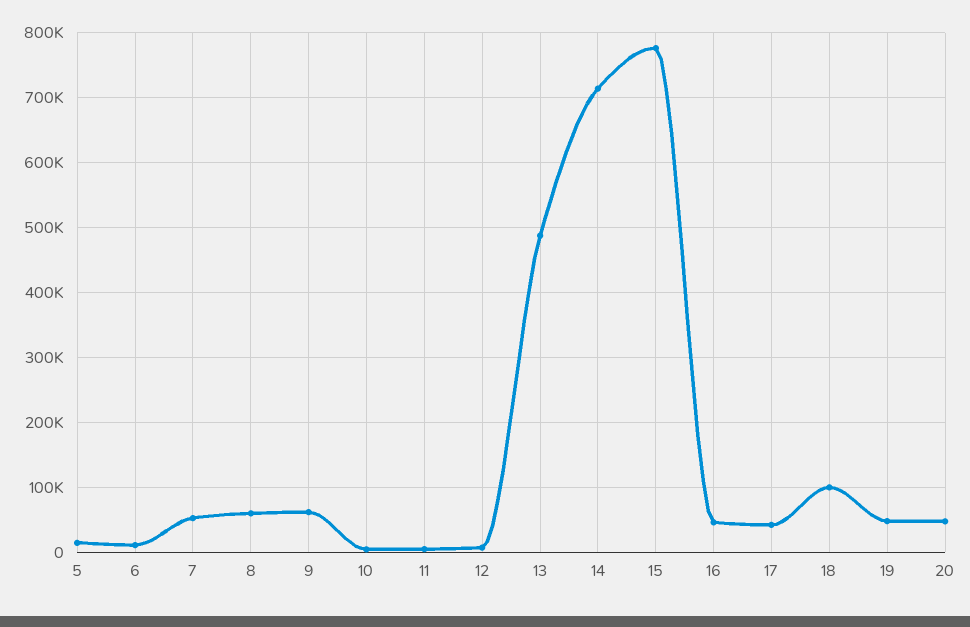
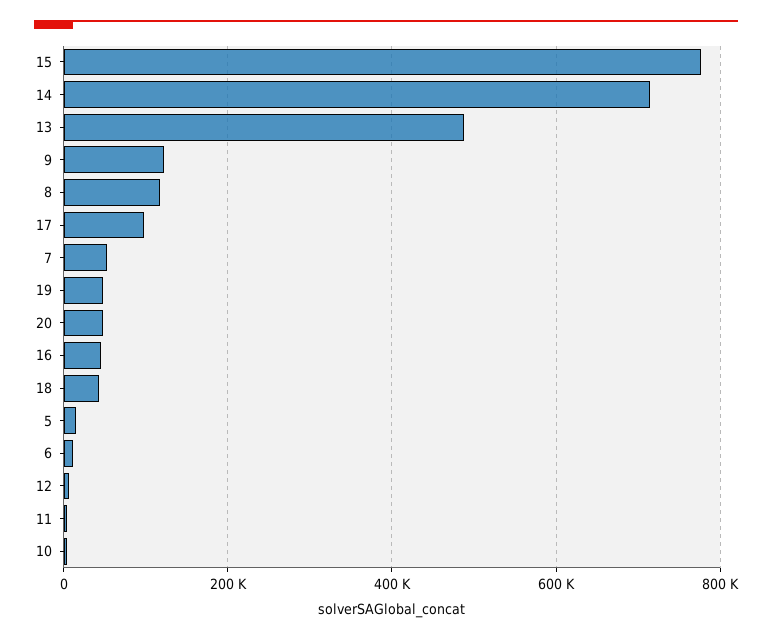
  {
    "5": 10000,
    "6": 10000,
    "7": 50000,
-   "8": 60000,
+   "8": 120000,
-   "9": 60000,
+   "9": 120000,
    "10": 0,
    "11": 0,
    "12": 10000,
    "13": 490000,
    "14": 710000,
    "15": 780000,
    "16": 50000,
-   "17": 40000,
+   "17": 100000,
-   "18": 100000,
+   "18": 40000,
    "19": 50000,
    "20": 50000
  }

